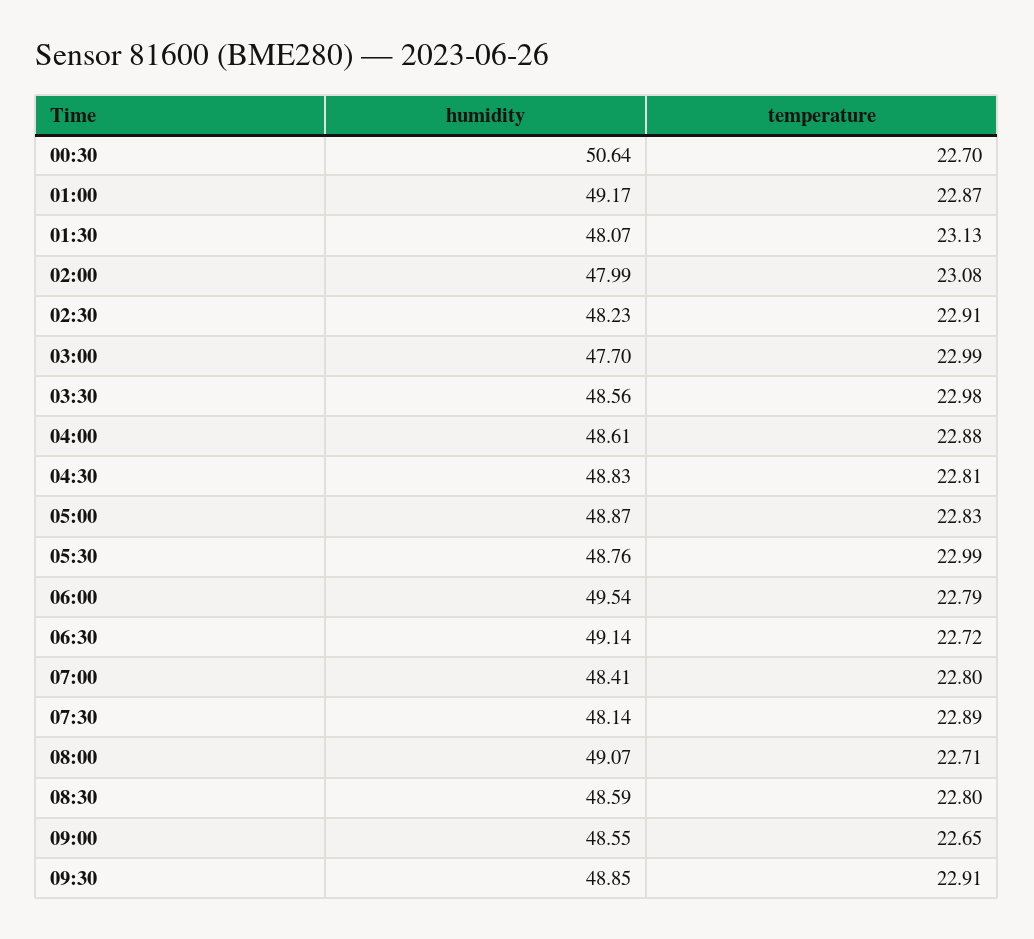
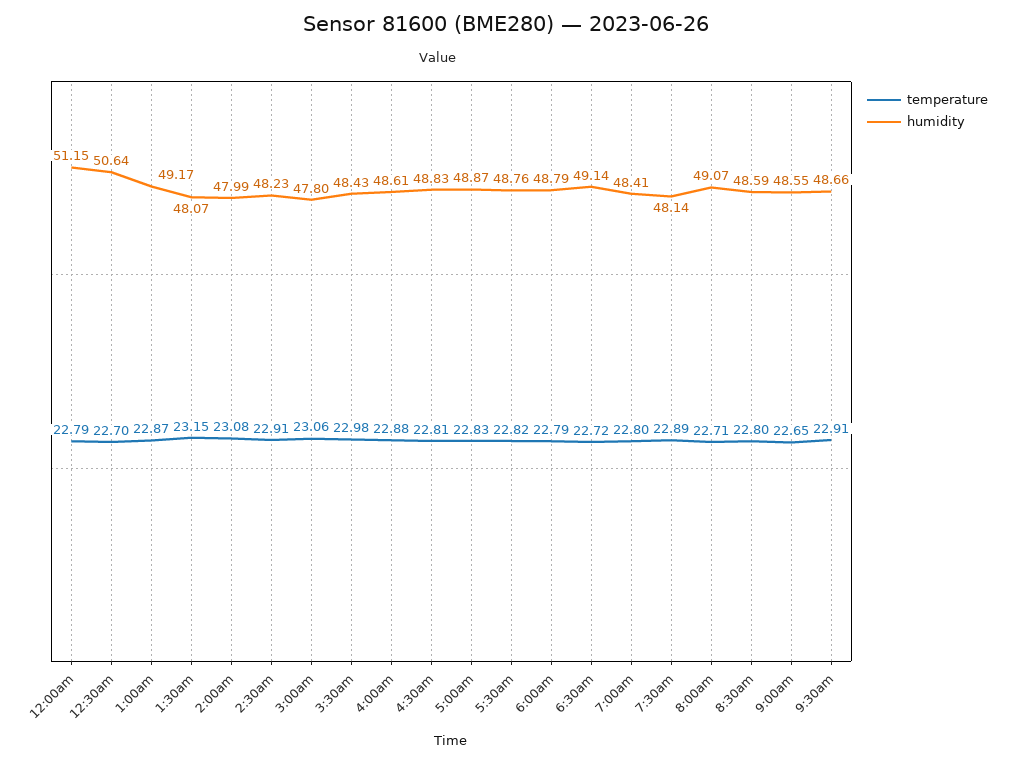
  {
    "humidity": {
      "00:30": 50.64,
      "01:00": 49.17,
      "01:30": 48.07,
      "02:00": 47.99,
      "02:30": 48.23,
-     "03:00": 47.7,
+     "03:00": 47.8,
-     "03:30": 48.56,
+     "03:30": 48.43,
      "04:00": 48.61,
      "04:30": 48.83,
      "05:00": 48.87,
      "05:30": 48.76,
-     "06:00": 49.54,
+     "06:00": 48.79,
      "06:30": 49.14,
      "07:00": 48.41,
      "07:30": 48.14,
      "08:00": 49.07,
      "08:30": 48.59,
      "09:00": 48.55,
-     "09:30": 48.85
+     "09:30": 48.66,
+     "12:00am": 51.15
    },
    "temperature": {
      "00:30": 22.7,
      "01:00": 22.87,
-     "01:30": 23.13,
+     "01:30": 23.15,
      "02:00": 23.08,
      "02:30": 22.91,
-     "03:00": 22.99,
+     "03:00": 23.06,
      "03:30": 22.98,
      "04:00": 22.88,
      "04:30": 22.81,
      "05:00": 22.83,
-     "05:30": 22.99,
+     "05:30": 22.82,
      "06:00": 22.79,
      "06:30": 22.72,
      "07:00": 22.8,
      "07:30": 22.89,
      "08:00": 22.71,
      "08:30": 22.8,
      "09:00": 22.65,
-     "09:30": 22.91
+     "09:30": 22.91,
+     "12:00am": 22.79
    }
  }

